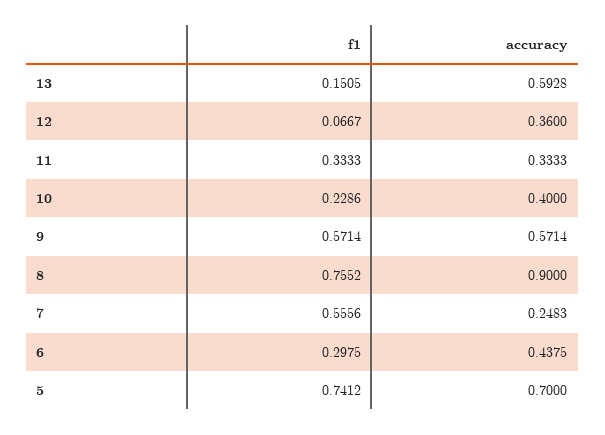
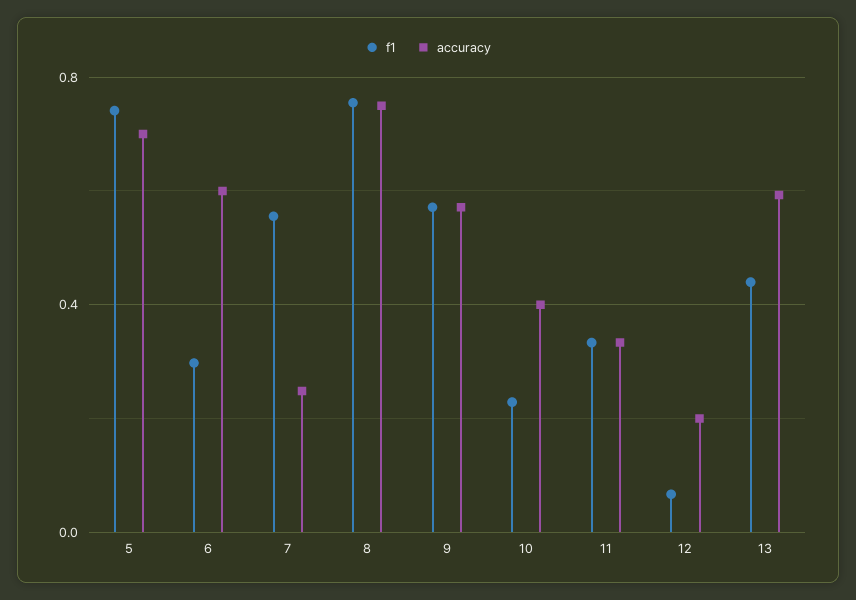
  {
    "f1": {
-     "13": 0.1505,
+     "13": 0.45,
      "12": 0.0667,
      "11": 0.3333,
      "10": 0.2286,
      "9": 0.5714,
      "8": 0.7552,
      "7": 0.5556,
      "6": 0.2975,
      "5": 0.7412
    },
    "accuracy": {
      "13": 0.5928,
-     "12": 0.36,
+     "12": 0.2,
      "11": 0.3333,
      "10": 0.4,
      "9": 0.5714,
-     "8": 0.9,
+     "8": 0.75,
      "7": 0.2483,
-     "6": 0.4375,
+     "6": 0.6,
      "5": 0.7
    }
  }

